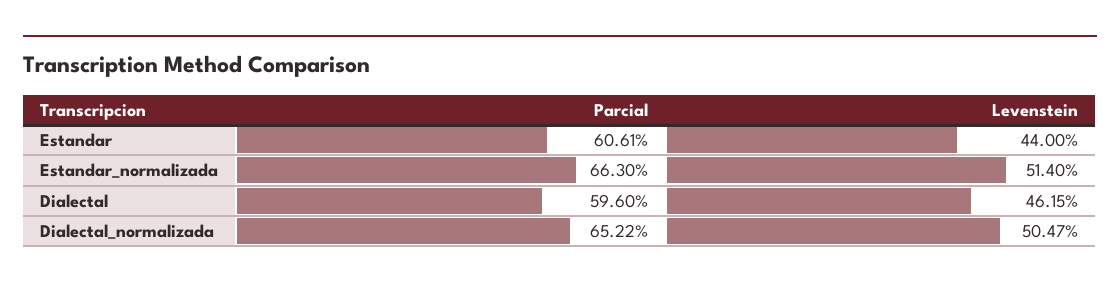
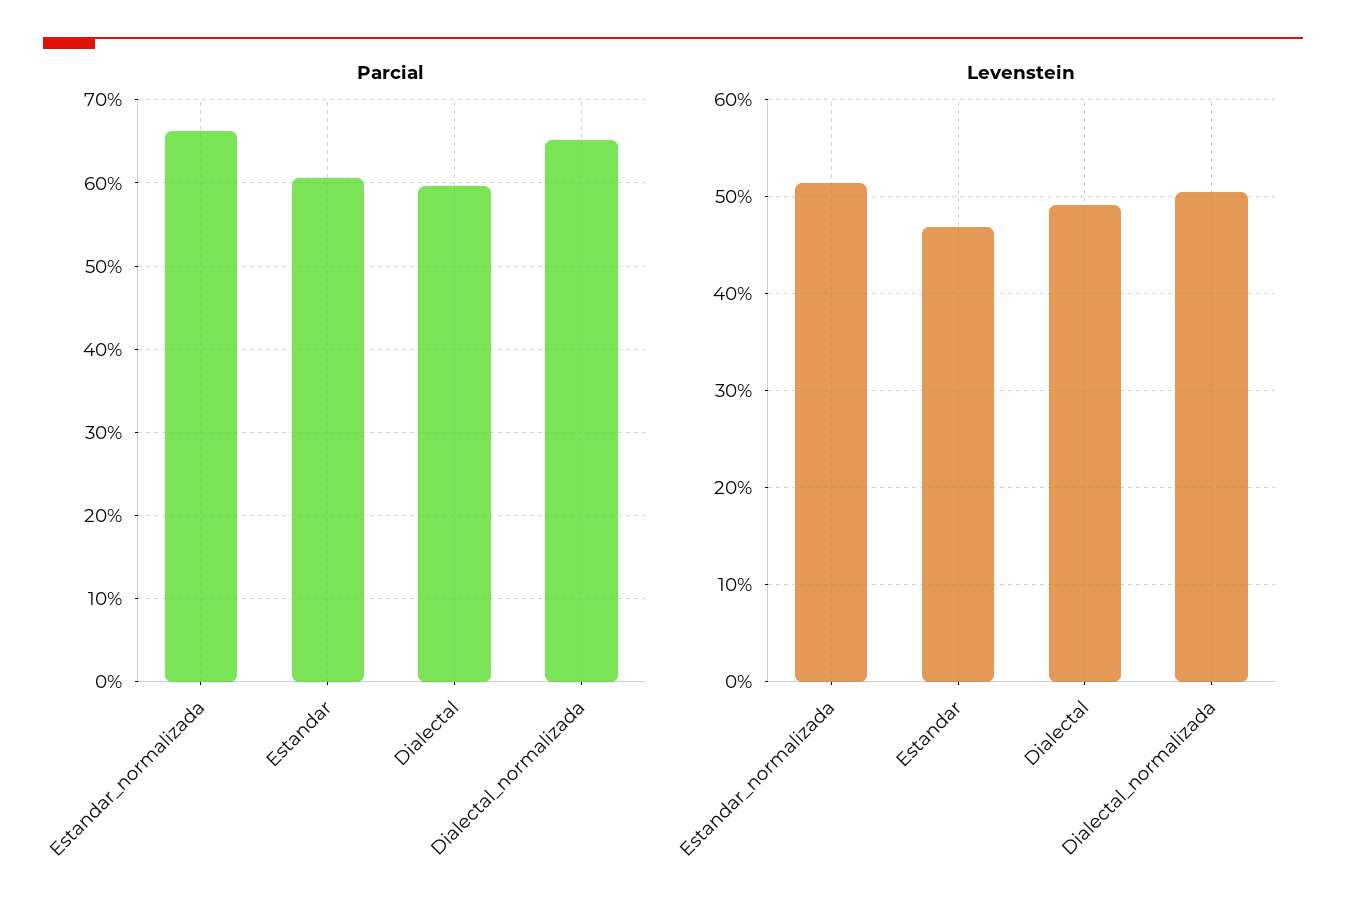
  {
    "Parcial": {
      "Estandar": 60.61,
      "Estandar_normalizada": 66.3,
      "Dialectal": 59.6,
      "Dialectal_normalizada": 65.22
    },
    "Levenstein": {
-     "Estandar": 44,
+     "Estandar": 47,
      "Estandar_normalizada": 51.4,
-     "Dialectal": 46.15,
+     "Dialectal": 49,
      "Dialectal_normalizada": 50.47
    }
  }

